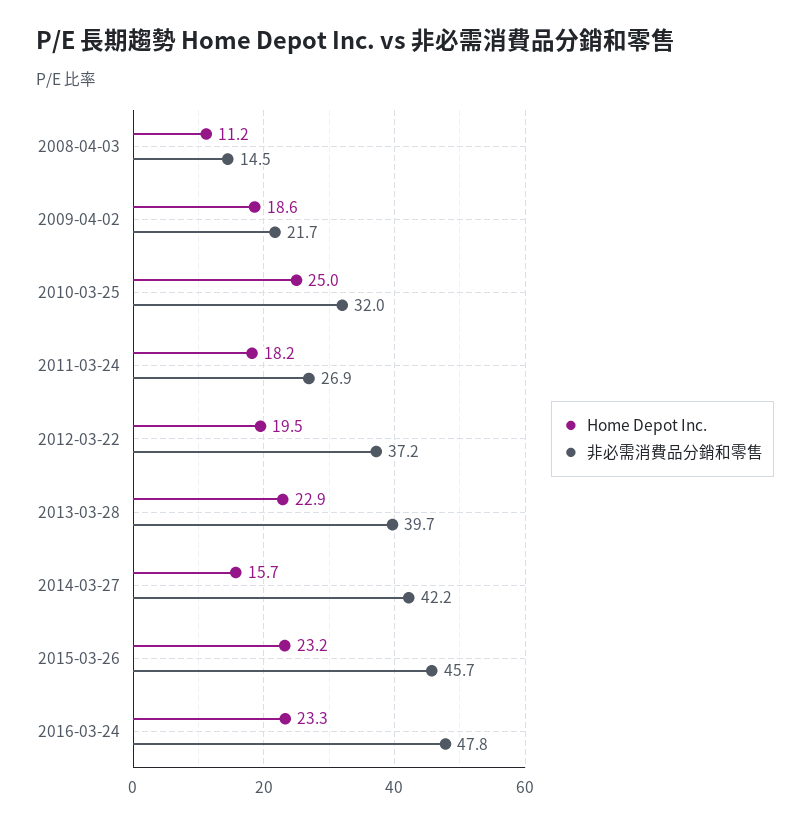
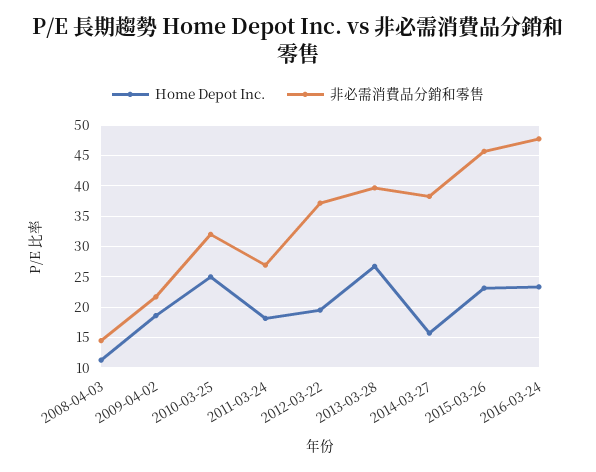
  {
    "Home Depot Inc.": {
      "2008-04-03": 11.2,
      "2009-04-02": 18.6,
      "2010-03-25": 25,
      "2011-03-24": 18.2,
      "2012-03-22": 19.5,
-     "2013-03-28": 22.9,
+     "2013-03-28": 27,
      "2014-03-27": 15.7,
      "2015-03-26": 23.2,
      "2016-03-24": 23.3
    },
    "非必需消費品分銷和零售": {
      "2008-04-03": 14.5,
      "2009-04-02": 21.7,
      "2010-03-25": 32,
      "2011-03-24": 26.9,
      "2012-03-22": 37.2,
      "2013-03-28": 39.7,
-     "2014-03-27": 42.2,
+     "2014-03-27": 38,
      "2015-03-26": 45.7,
      "2016-03-24": 47.8
    }
  }

